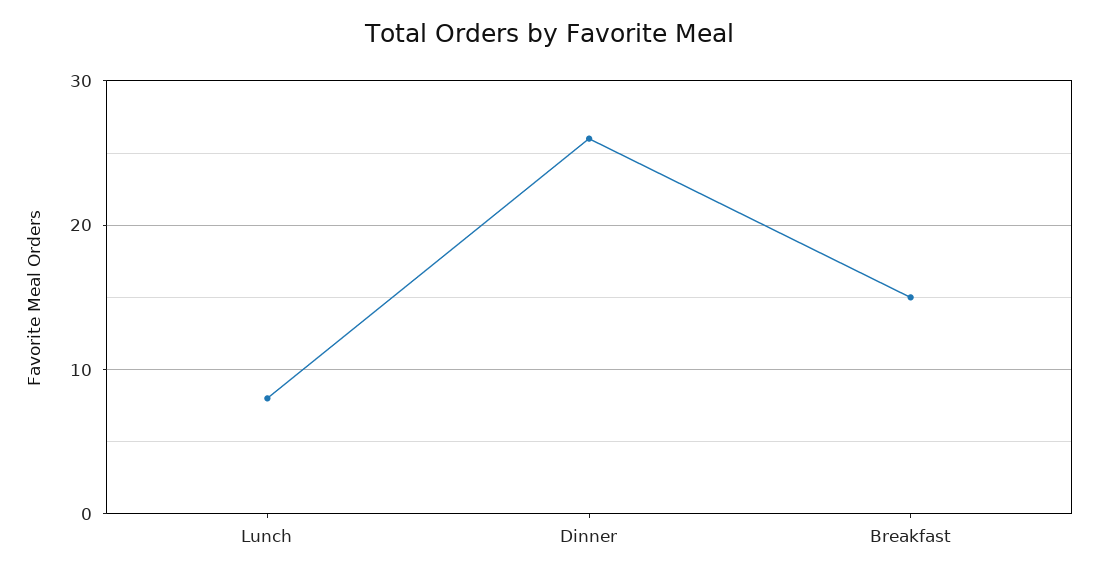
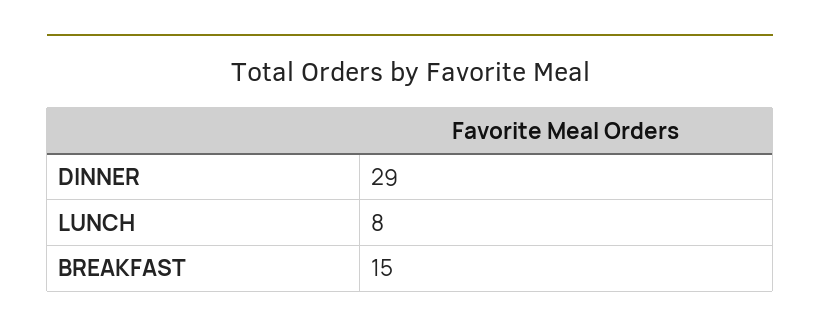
  {
    "Lunch": 8,
-   "Dinner": 26,
+   "Dinner": 29,
    "Breakfast": 15
  }

